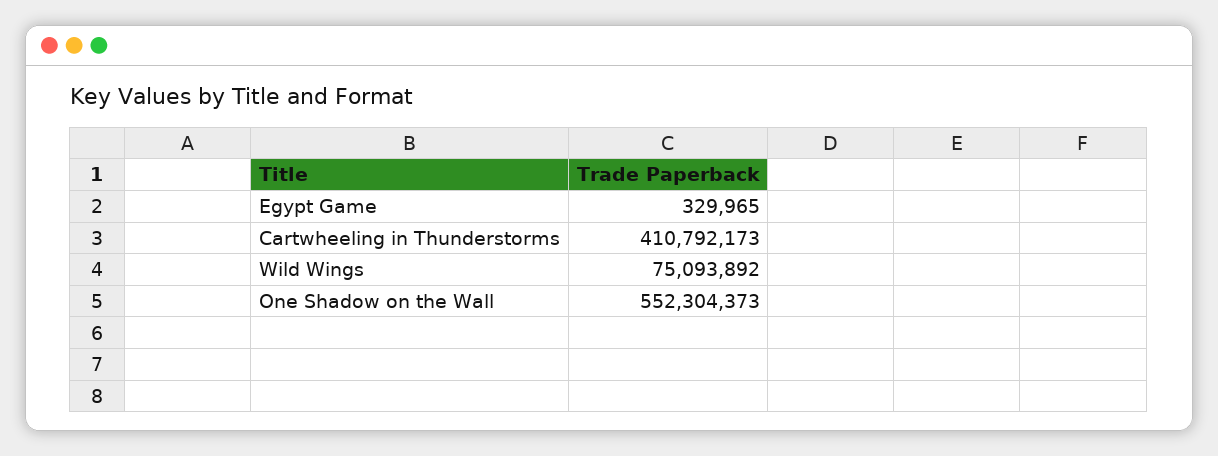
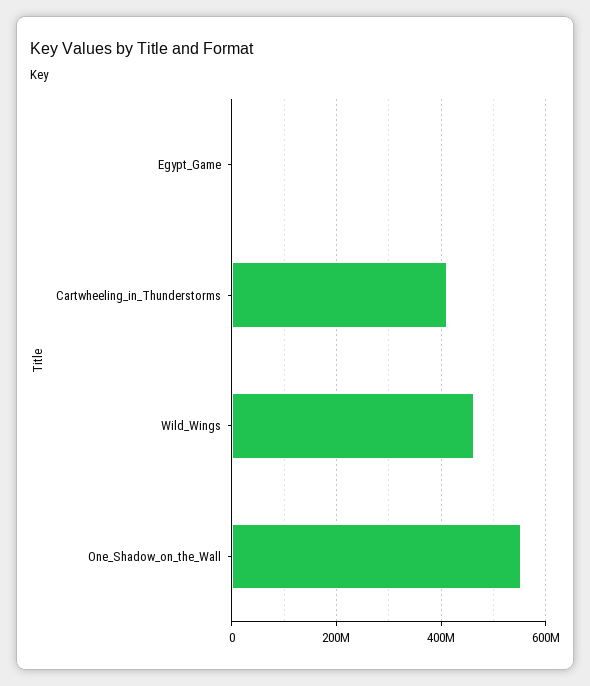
  {
    "Egypt Game": 329965,
    "Cartwheeling in Thunderstorms": 410792173,
-   "Wild Wings": 75093892,
+   "Wild Wings": 460000000,
    "One Shadow on the Wall": 552304373
  }

